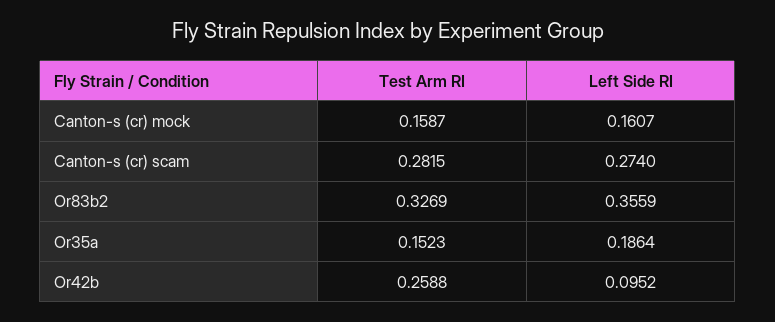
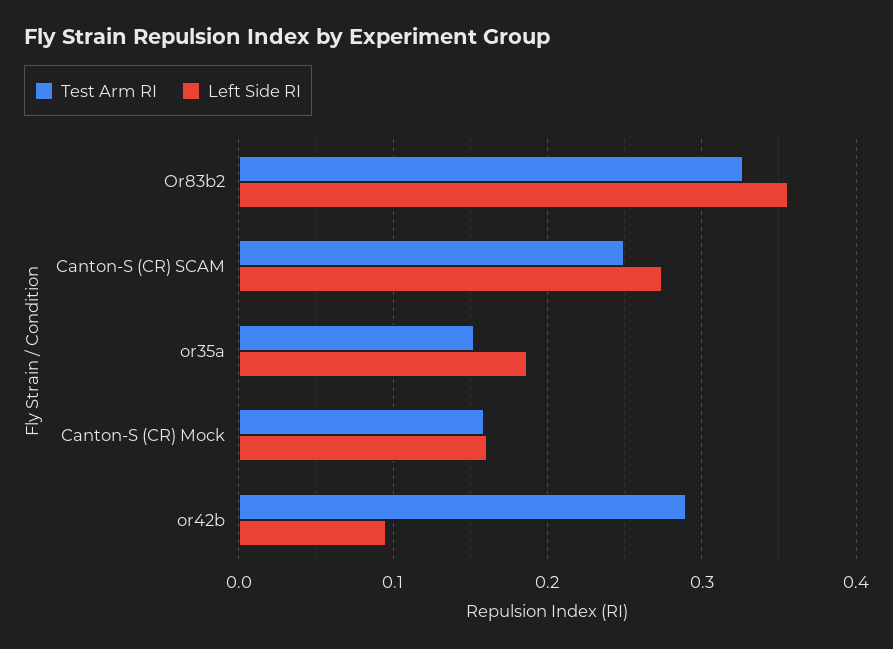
  {
    "Test Arm RI": {
      "Canton-s (cr) mock": 0.1587,
-     "Canton-s (cr) scam": 0.2815,
+     "Canton-s (cr) scam": 0.25,
      "Or83b2": 0.3269,
      "Or35a": 0.1523,
-     "Or42b": 0.2588
+     "Or42b": 0.29
    },
    "Left Side RI": {
      "Canton-s (cr) mock": 0.1607,
      "Canton-s (cr) scam": 0.274,
      "Or83b2": 0.3559,
      "Or35a": 0.1864,
      "Or42b": 0.0952
    }
  }

